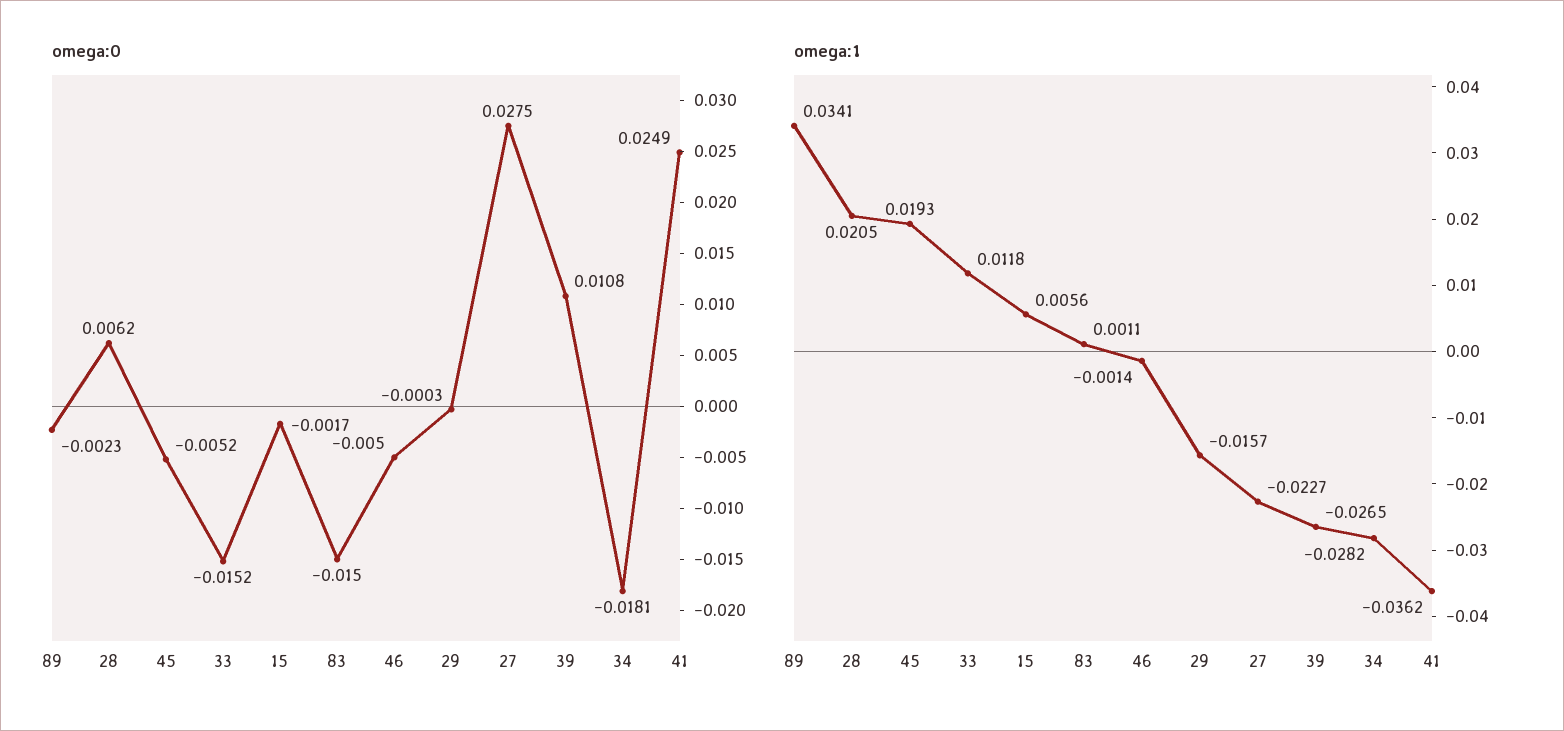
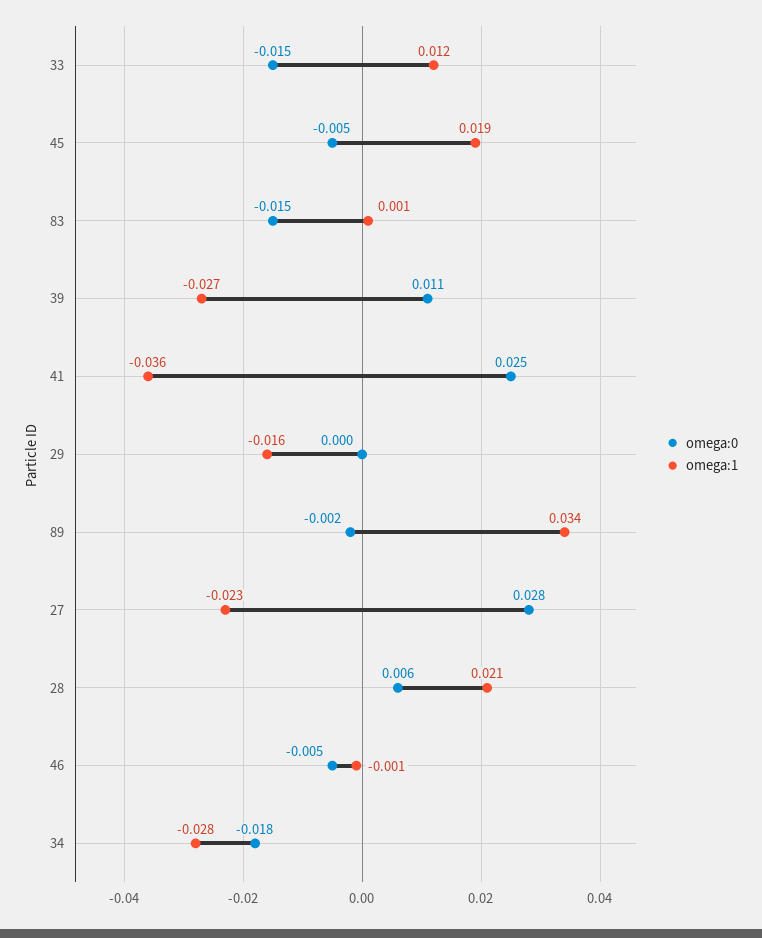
  {
    "omega:0": {
      "89": -0.0023,
      "28": 0.0062,
      "45": -0.0052,
      "33": -0.0152,
-     "15": -0.0017,
      "83": -0.015,
      "46": -0.005,
      "29": -0.0003,
      "27": 0.0275,
      "39": 0.0108,
      "34": -0.0181,
      "41": 0.0249
    },
    "omega:1": {
      "89": 0.0341,
      "28": 0.0205,
      "45": 0.0193,
      "33": 0.0118,
-     "15": 0.0056,
      "83": 0.0011,
      "46": -0.0014,
      "29": -0.0157,
      "27": -0.0227,
      "39": -0.0265,
      "34": -0.0282,
      "41": -0.0362
    }
  }

